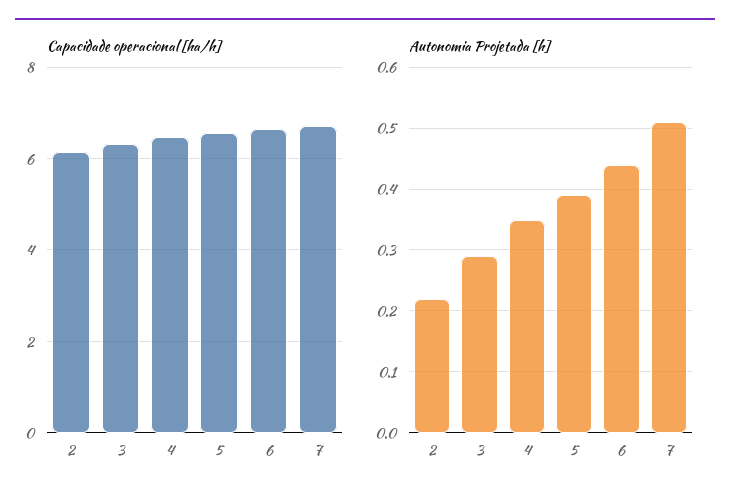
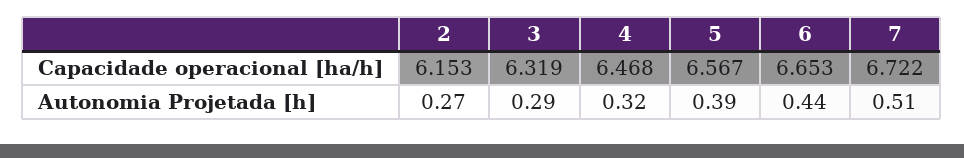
  {
    "Capacidade operacional [ha/h]": {
      "2": 6.153,
      "3": 6.319,
      "4": 6.468,
      "5": 6.567,
      "6": 6.653,
      "7": 6.722
    },
    "Autonomia Projetada [h]": {
-     "2": 0.22,
+     "2": 0.27,
      "3": 0.29,
-     "4": 0.35,
+     "4": 0.32,
      "5": 0.39,
      "6": 0.44,
      "7": 0.51
    }
  }

